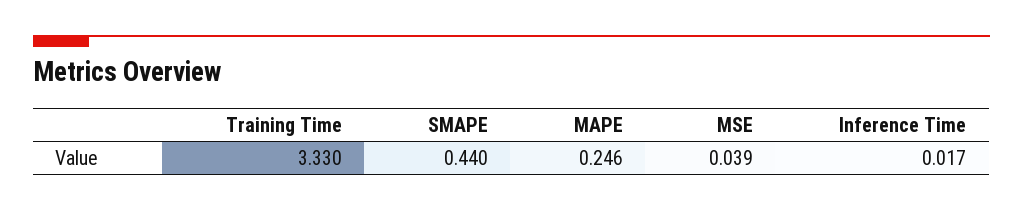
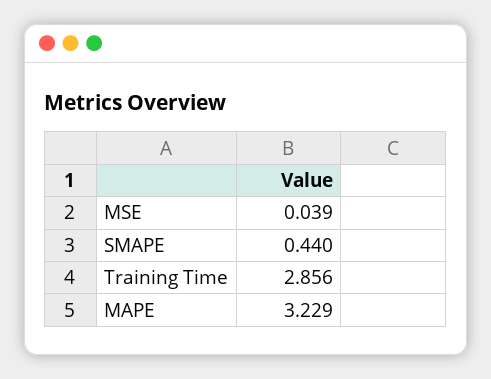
  {
-   "Training Time": 3.33,
+   "Training Time": 2.856,
    "SMAPE": 0.44,
-   "MAPE": 0.246,
+   "MAPE": 3.229,
-   "MSE": 0.039,
+   "MSE": 0.039
-   "Inference Time": 0.017
  }

